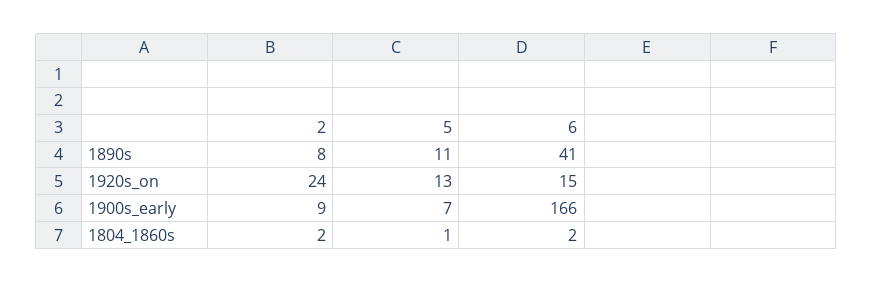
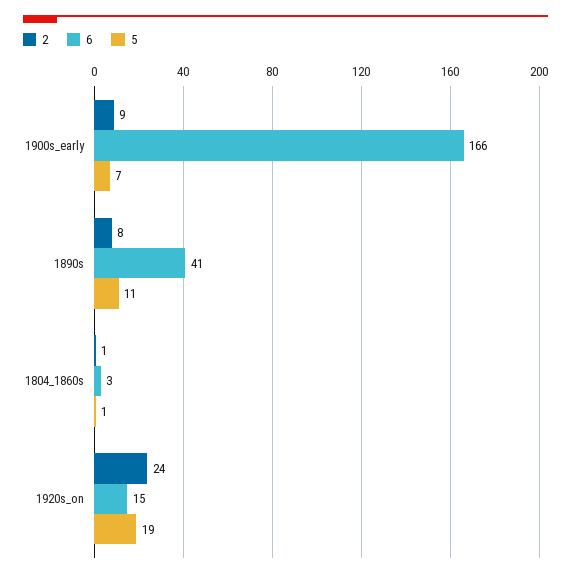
  {
    "2": {
      "1890s": 8,
      "1920s_on": 24,
      "1900s_early": 9,
-     "1804_1860s": 2
+     "1804_1860s": 1
    },
    "5": {
      "1890s": 11,
-     "1920s_on": 13,
+     "1920s_on": 19,
      "1900s_early": 7,
      "1804_1860s": 1
    },
    "6": {
      "1890s": 41,
      "1920s_on": 15,
      "1900s_early": 166,
-     "1804_1860s": 2
+     "1804_1860s": 3
    }
  }

